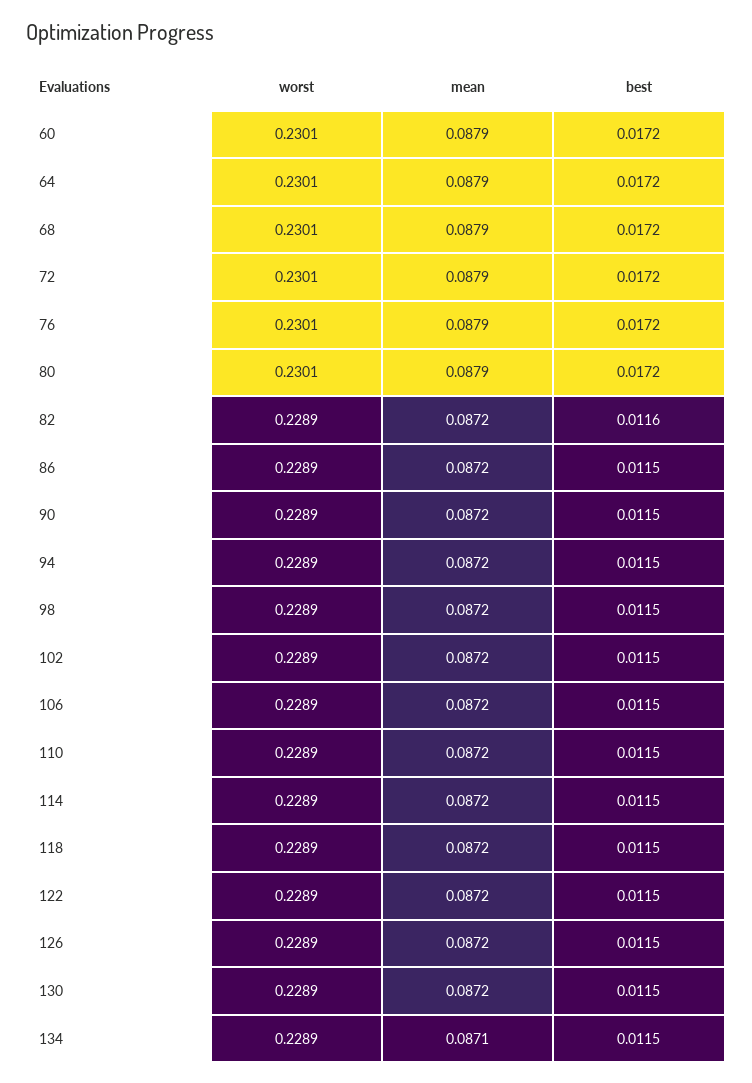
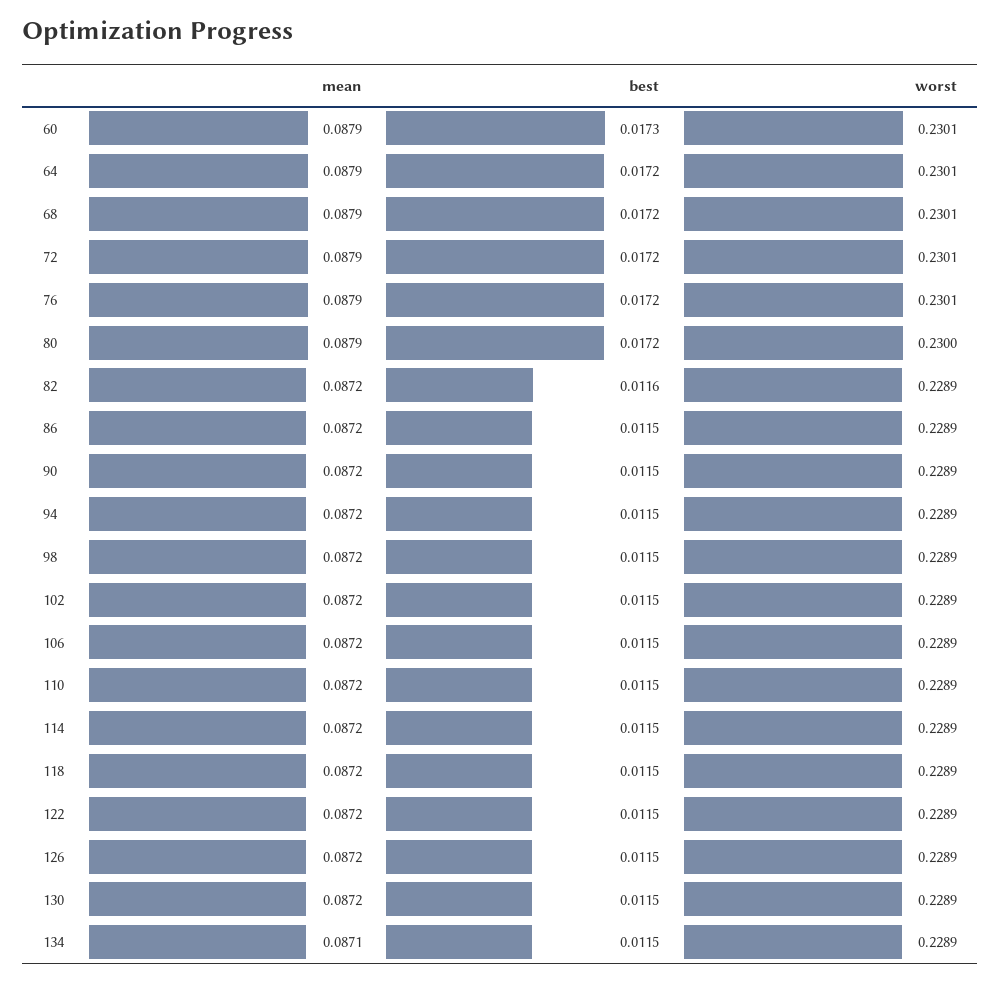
  {
    "worst": {
      "60": 0.2301,
      "64": 0.2301,
      "68": 0.2301,
      "72": 0.2301,
      "76": 0.2301,
-     "80": 0.2301,
+     "80": 0.23,
      "82": 0.2289,
      "86": 0.2289,
      "90": 0.2289,
      "94": 0.2289,
      "98": 0.2289,
      "102": 0.2289,
      "106": 0.2289,
      "110": 0.2289,
      "114": 0.2289,
      "118": 0.2289,
      "122": 0.2289,
      "126": 0.2289,
      "130": 0.2289,
      "134": 0.2289
    },
    "mean": {
      "60": 0.0879,
      "64": 0.0879,
      "68": 0.0879,
      "72": 0.0879,
      "76": 0.0879,
      "80": 0.0879,
      "82": 0.0872,
      "86": 0.0872,
      "90": 0.0872,
      "94": 0.0872,
      "98": 0.0872,
      "102": 0.0872,
      "106": 0.0872,
      "110": 0.0872,
      "114": 0.0872,
      "118": 0.0872,
      "122": 0.0872,
      "126": 0.0872,
      "130": 0.0872,
      "134": 0.0871
    },
    "best": {
-     "60": 0.0172,
+     "60": 0.0173,
      "64": 0.0172,
      "68": 0.0172,
      "72": 0.0172,
      "76": 0.0172,
      "80": 0.0172,
      "82": 0.0116,
      "86": 0.0115,
      "90": 0.0115,
      "94": 0.0115,
      "98": 0.0115,
      "102": 0.0115,
      "106": 0.0115,
      "110": 0.0115,
      "114": 0.0115,
      "118": 0.0115,
      "122": 0.0115,
      "126": 0.0115,
      "130": 0.0115,
      "134": 0.0115
    }
  }

